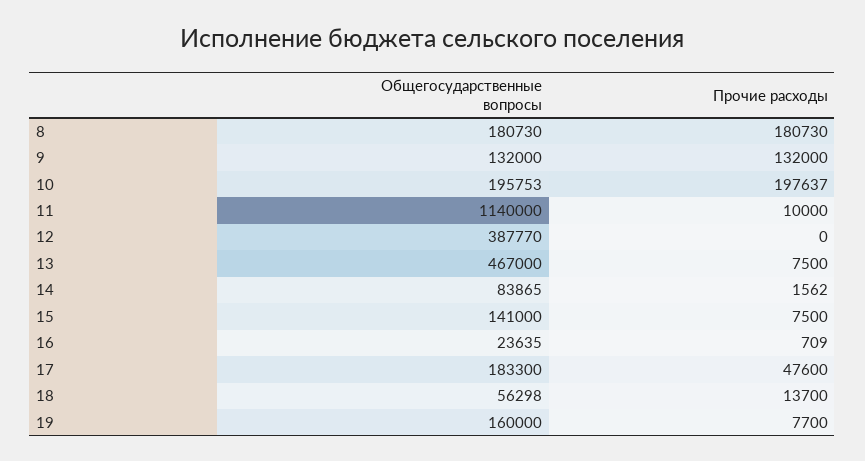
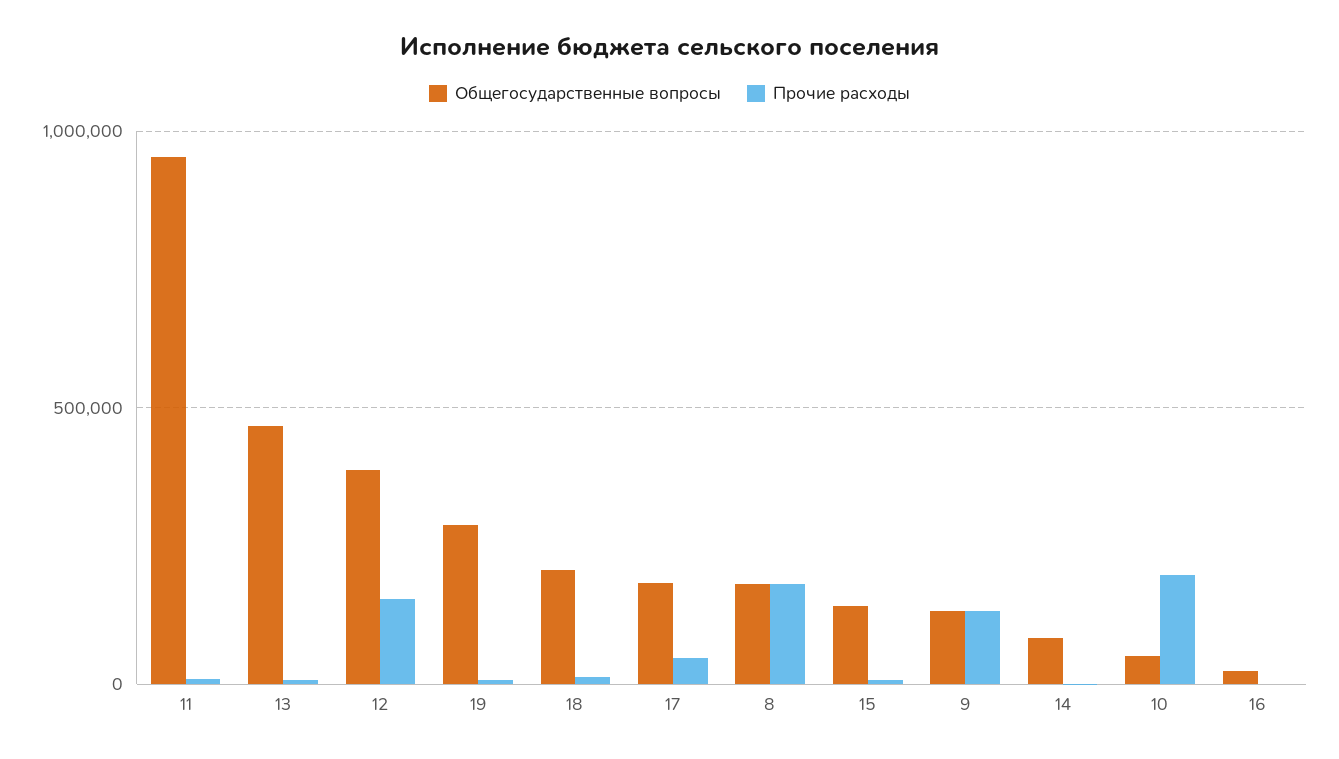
  {
    "Общегосударственные вопросы": {
      "8": 180730,
      "9": 132000,
-     "10": 195753,
+     "10": 50000,
-     "11": 1140000,
+     "11": 950000,
      "12": 387770,
      "13": 467000,
      "14": 83865,
      "15": 141000,
      "16": 23635,
      "17": 183300,
-     "18": 56298,
+     "18": 200000,
-     "19": 160000
+     "19": 300000
    },
    "Прочие расходы": {
      "8": 180730,
      "9": 132000,
      "10": 197637,
      "11": 10000,
-     "12": 0,
+     "12": 150000,
      "13": 7500,
      "14": 1562,
      "15": 7500,
      "16": 709,
      "17": 47600,
      "18": 13700,
      "19": 7700
    }
  }

